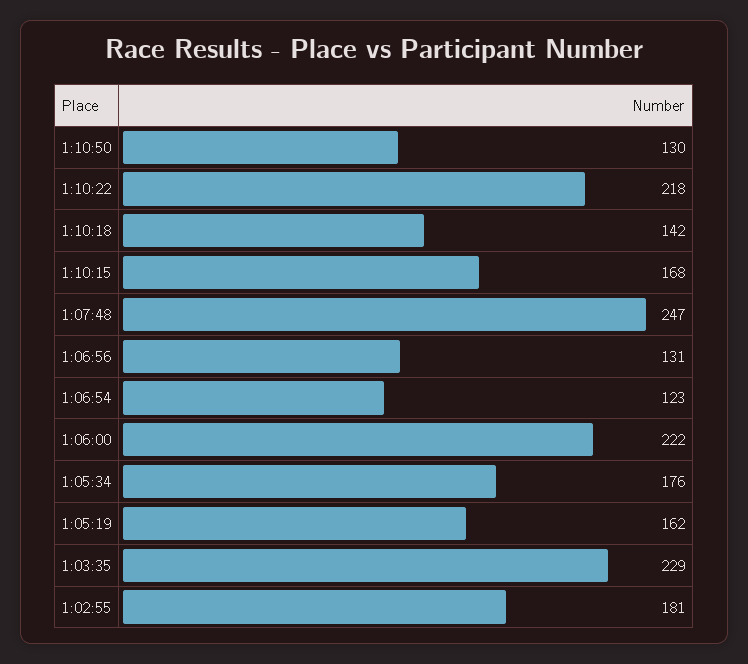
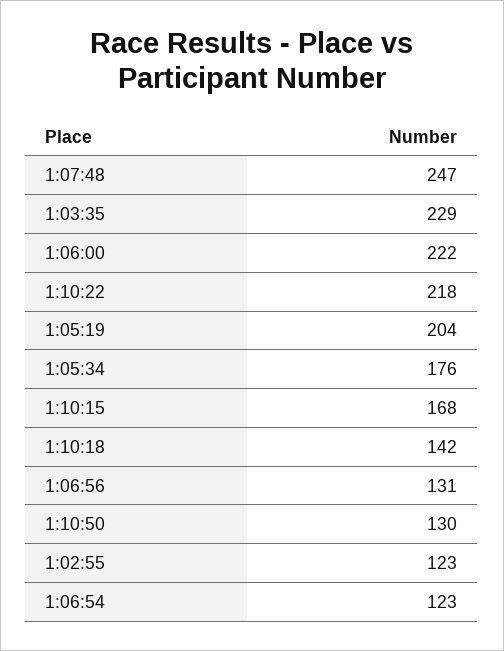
  {
    "1:10:50": 130,
    "1:10:22": 218,
    "1:10:18": 142,
    "1:10:15": 168,
    "1:07:48": 247,
    "1:06:56": 131,
    "1:06:54": 123,
    "1:06:00": 222,
    "1:05:34": 176,
-   "1:05:19": 162,
+   "1:05:19": 204,
    "1:03:35": 229,
-   "1:02:55": 181
+   "1:02:55": 123
  }

